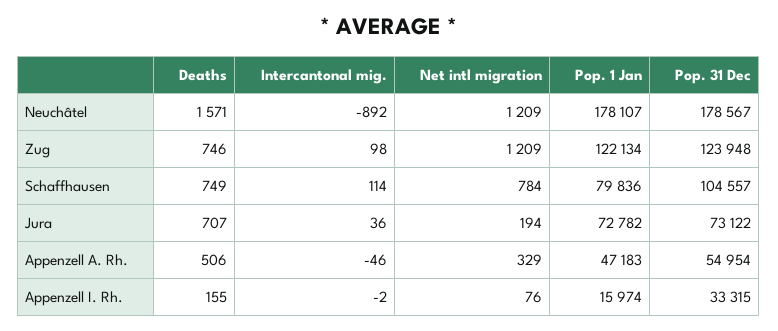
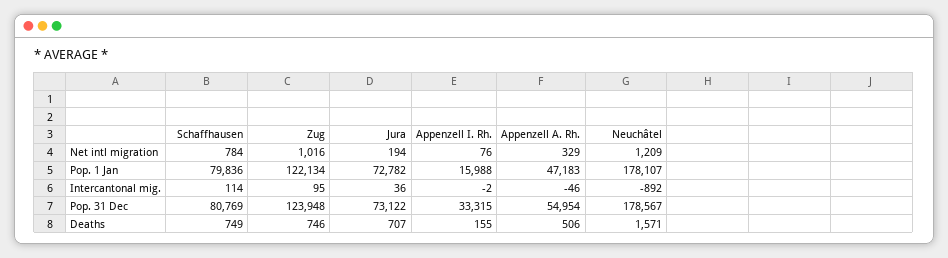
  {
    "Deaths": {
      "Neuchâtel": 1571,
      "Zug": 746,
      "Schaffhausen": 749,
      "Jura": 707,
      "Appenzell A. Rh.": 506,
      "Appenzell I. Rh.": 155
    },
    "Intercantonal mig.": {
      "Neuchâtel": -892,
-     "Zug": 98,
+     "Zug": 95,
      "Schaffhausen": 114,
      "Jura": 36,
      "Appenzell A. Rh.": -46,
      "Appenzell I. Rh.": -2
    },
    "Net intl migration": {
      "Neuchâtel": 1209,
-     "Zug": 1209,
+     "Zug": 1016,
      "Schaffhausen": 784,
      "Jura": 194,
      "Appenzell A. Rh.": 329,
      "Appenzell I. Rh.": 76
    },
    "Pop. 1 Jan": {
      "Neuchâtel": 178107,
      "Zug": 122134,
      "Schaffhausen": 79836,
      "Jura": 72782,
      "Appenzell A. Rh.": 47183,
-     "Appenzell I. Rh.": 15974
+     "Appenzell I. Rh.": 15988
    },
    "Pop. 31 Dec": {
      "Neuchâtel": 178567,
      "Zug": 123948,
-     "Schaffhausen": 104557,
+     "Schaffhausen": 80769,
      "Jura": 73122,
      "Appenzell A. Rh.": 54954,
      "Appenzell I. Rh.": 33315
    }
  }

